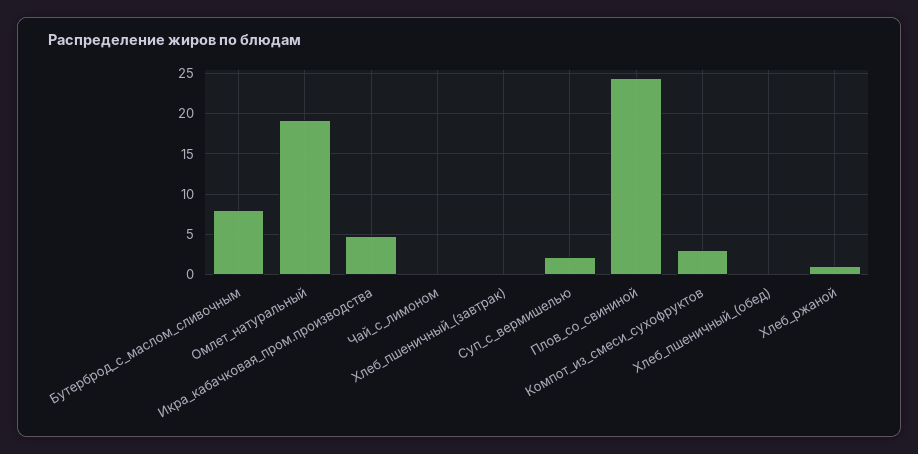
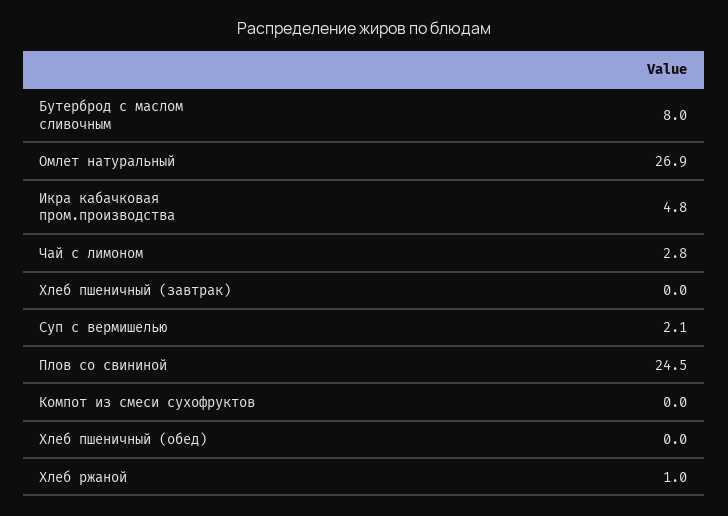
  {
    "Бутерброд_с_маслом_сливочным": 8,
-   "Омлет_натуральный": 19,
+   "Омлет_натуральный": 26.9,
    "Икра_кабачковая_пром.производства": 4.8,
-   "Чай_с_лимоном": 0,
+   "Чай_с_лимоном": 2.8,
    "Хлеб_пшеничный_(завтрак)": 0,
    "Суп_с_вермишелью": 2.1,
    "Плов_со_свининой": 24.5,
-   "Компот_из_смеси_сухофруктов": 3,
+   "Компот_из_смеси_сухофруктов": 0,
    "Хлеб_пшеничный_(обед)": 0,
    "Хлеб_ржаной": 1
  }

